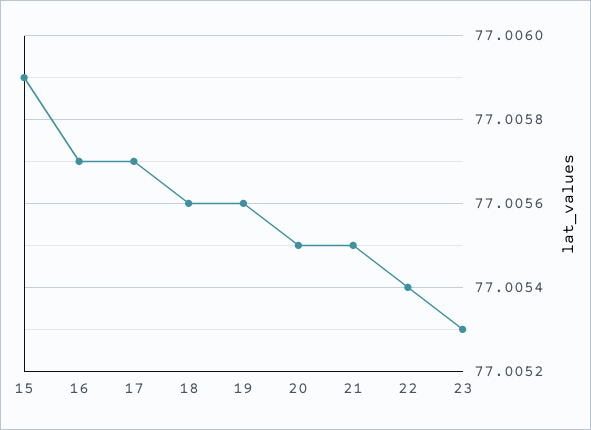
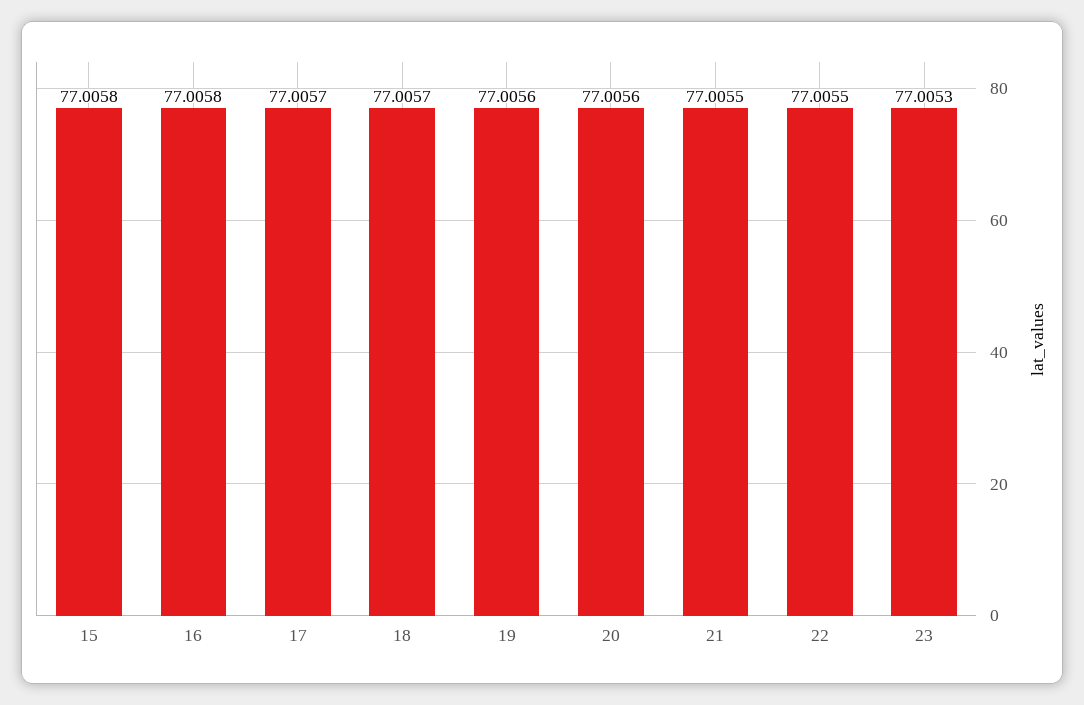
  {
-   "15": 77.0059,
+   "15": 77.0058,
-   "16": 77.0057,
+   "16": 77.0058,
    "17": 77.0057,
-   "18": 77.0056,
+   "18": 77.0057,
    "19": 77.0056,
-   "20": 77.0055,
+   "20": 77.0056,
    "21": 77.0055,
-   "22": 77.0054,
+   "22": 77.0055,
    "23": 77.0053
  }

